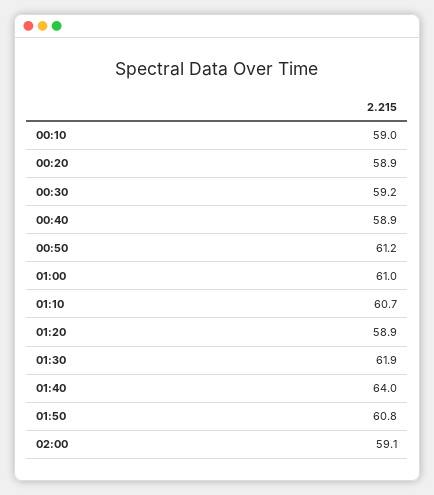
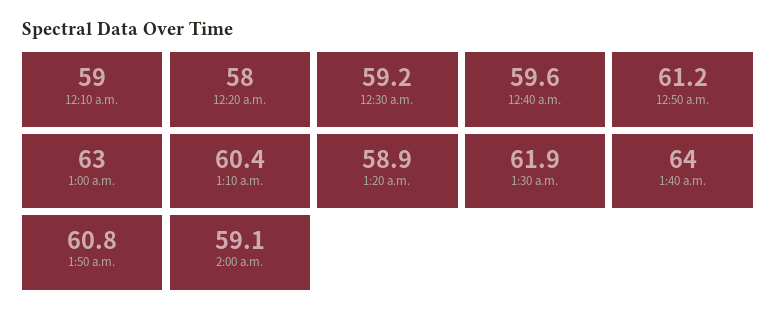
  {
    "00:10": 59,
-   "00:20": 58.9,
+   "00:20": 58,
    "00:30": 59.2,
-   "00:40": 58.9,
+   "00:40": 59.6,
    "00:50": 61.2,
-   "01:00": 61,
+   "01:00": 63,
-   "01:10": 60.7,
+   "01:10": 60.4,
    "01:20": 58.9,
    "01:30": 61.9,
    "01:40": 64,
    "01:50": 60.8,
    "02:00": 59.1
  }

